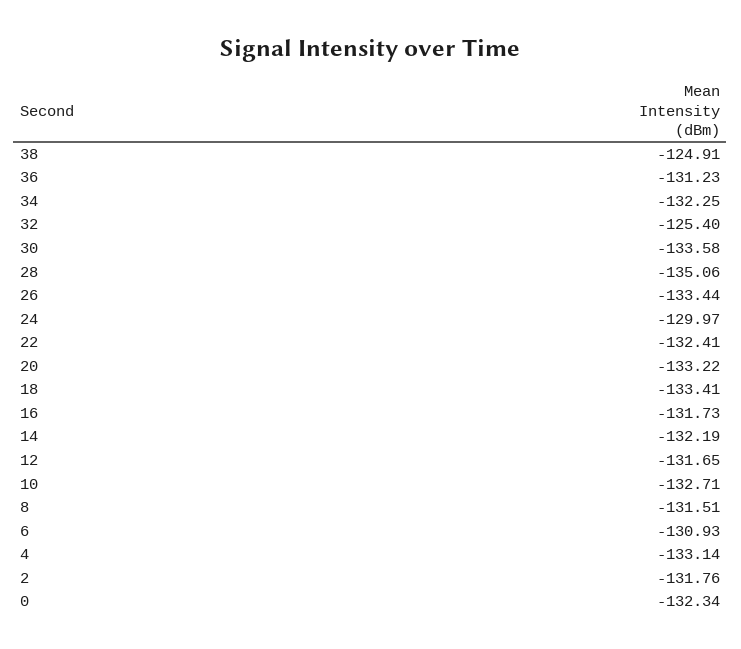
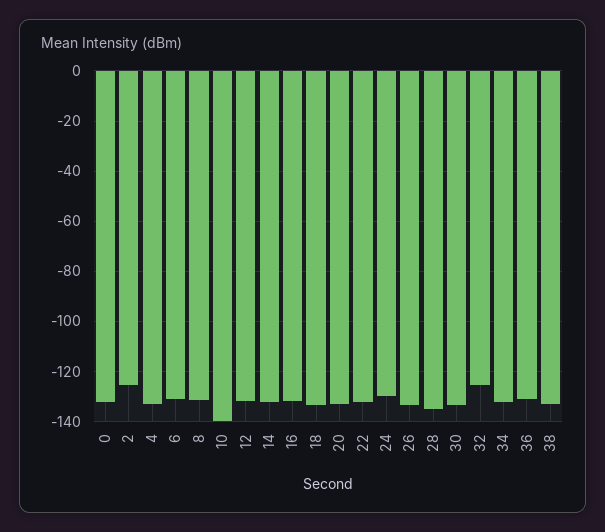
  {
-   "38": -124.91,
+   "38": -132.5,
    "36": -131.23,
    "34": -132.25,
    "32": -125.4,
    "30": -133.58,
    "28": -135.06,
    "26": -133.44,
    "24": -129.97,
    "22": -132.41,
    "20": -133.22,
    "18": -133.41,
    "16": -131.73,
    "14": -132.19,
    "12": -131.65,
-   "10": -132.71,
+   "10": -140,
    "8": -131.51,
    "6": -130.93,
    "4": -133.14,
-   "2": -131.76,
+   "2": -125,
    "0": -132.34
  }

